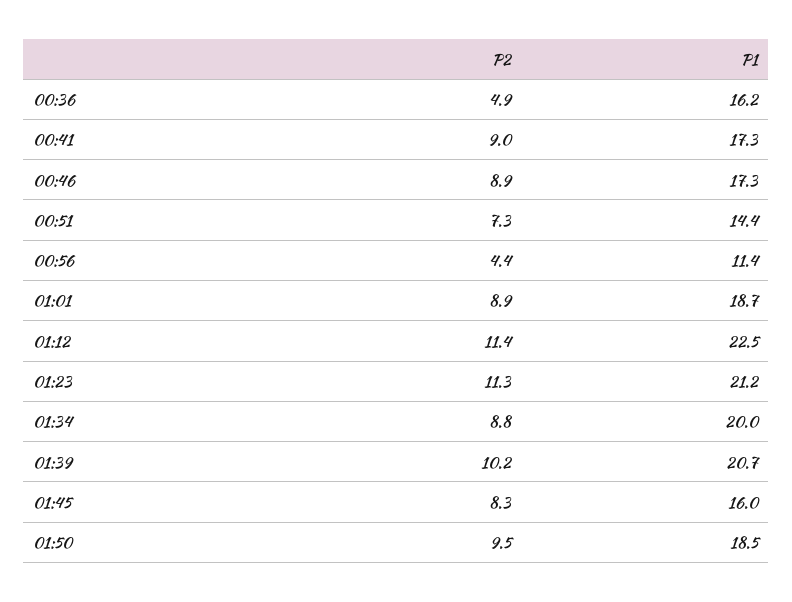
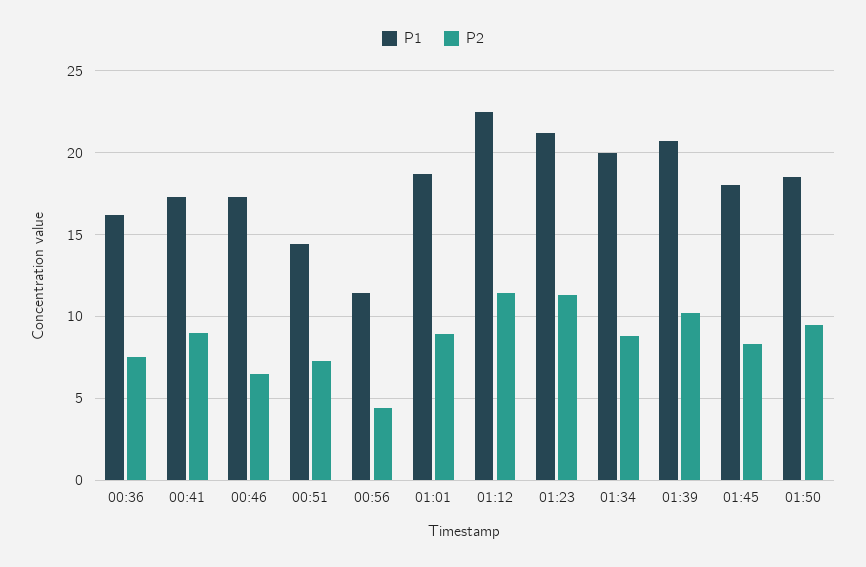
  {
    "P2": {
-     "00:36": 4.9,
+     "00:36": 7.5,
      "00:41": 9,
-     "00:46": 8.9,
+     "00:46": 6.5,
      "00:51": 7.3,
      "00:56": 4.4,
      "01:01": 8.9,
      "01:12": 11.4,
      "01:23": 11.3,
      "01:34": 8.8,
      "01:39": 10.2,
      "01:45": 8.3,
      "01:50": 9.5
    },
    "P1": {
      "00:36": 16.2,
      "00:41": 17.3,
      "00:46": 17.3,
      "00:51": 14.4,
      "00:56": 11.4,
      "01:01": 18.7,
      "01:12": 22.5,
      "01:23": 21.2,
      "01:34": 20,
      "01:39": 20.7,
-     "01:45": 16,
+     "01:45": 18,
      "01:50": 18.5
    }
  }

